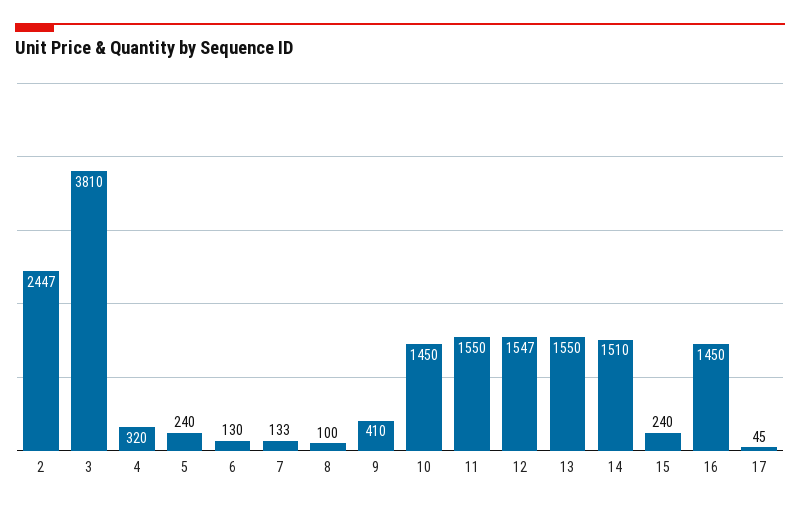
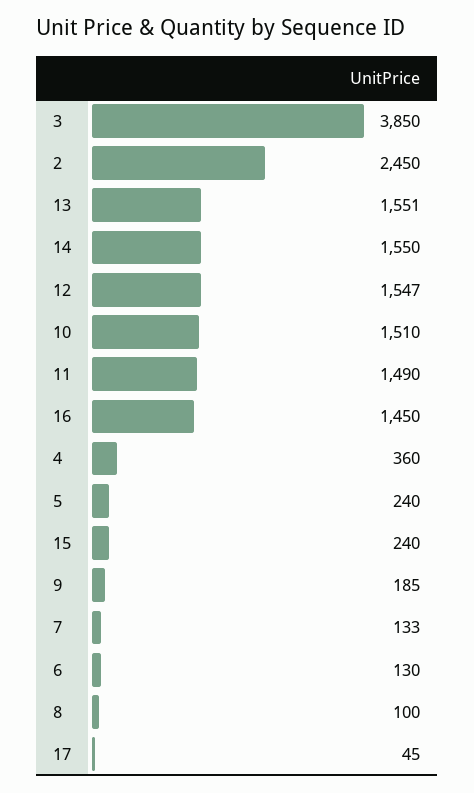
  {
-   "2": 2447,
+   "2": 2450,
-   "3": 3810,
+   "3": 3850,
-   "4": 320,
+   "4": 360,
    "5": 240,
    "6": 130,
    "7": 133,
    "8": 100,
-   "9": 410,
+   "9": 185,
-   "10": 1450,
+   "10": 1510,
-   "11": 1550,
+   "11": 1490,
    "12": 1547,
-   "13": 1550,
+   "13": 1551,
-   "14": 1510,
+   "14": 1550,
    "15": 240,
    "16": 1450,
    "17": 45
  }

